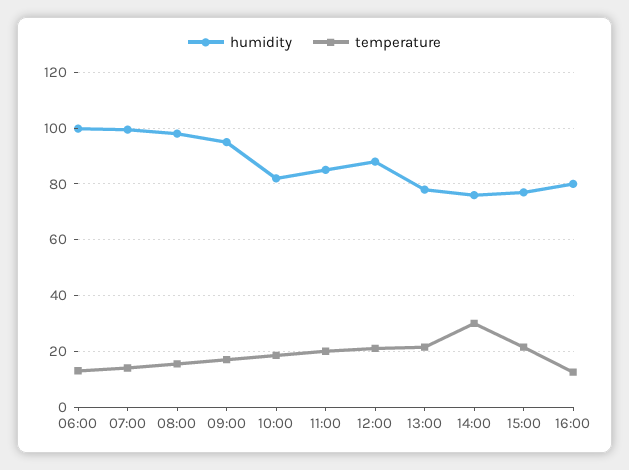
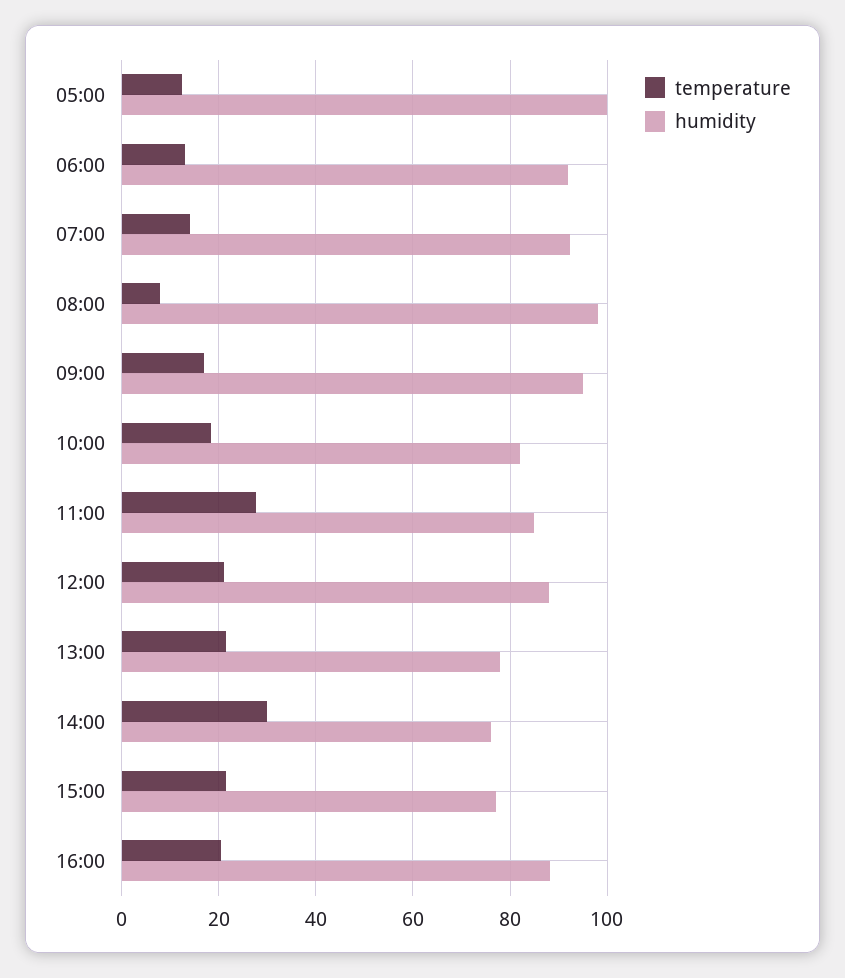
  {
    "humidity": {
-     "06:00": 100,
+     "06:00": 92,
-     "07:00": 100,
+     "07:00": 92,
      "08:00": 98,
      "09:00": 96,
      "10:00": 82,
      "11:00": 86,
      "12:00": 88,
      "13:00": 78,
      "14:00": 76,
      "15:00": 78,
-     "16:00": 80
+     "16:00": 88,
+     "05:00": 100
    },
    "temperature": {
      "06:00": 14,
      "07:00": 14,
-     "08:00": 15,
+     "08:00": 8,
      "09:00": 18,
      "10:00": 18,
-     "11:00": 20,
+     "11:00": 28,
      "12:00": 22,
      "13:00": 22,
      "14:00": 30,
      "15:00": 22,
-     "16:00": 12.5
+     "16:00": 20,
+     "05:00": 12
    }
  }

